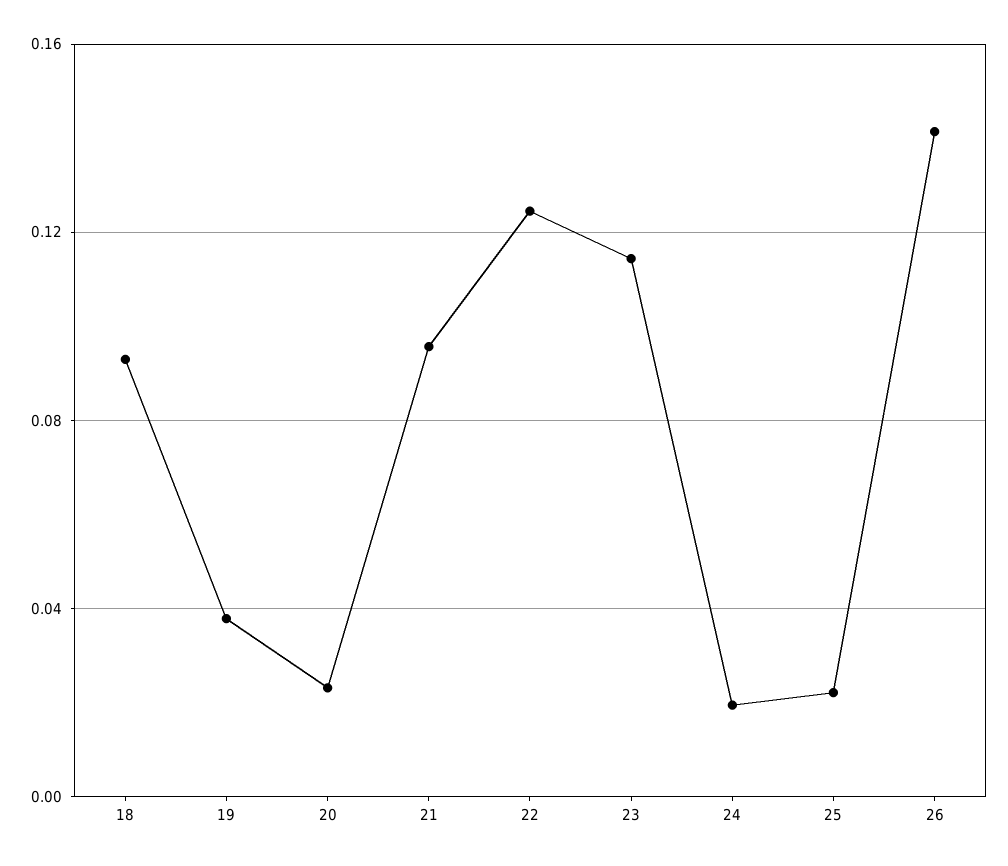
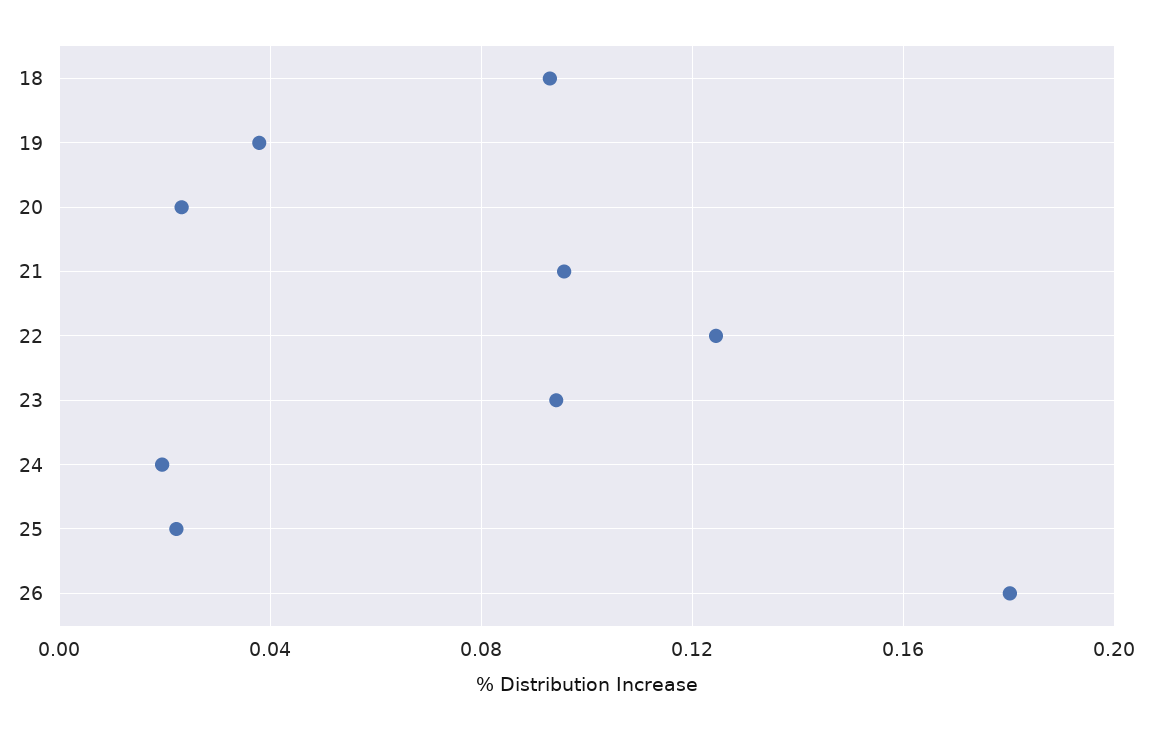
  {
    "18": 0.095,
    "19": 0.04,
    "20": 0.025,
    "21": 0.095,
    "22": 0.125,
-   "23": 0.115,
+   "23": 0.095,
    "24": 0.02,
    "25": 0.02,
-   "26": 0.14
+   "26": 0.18
  }

